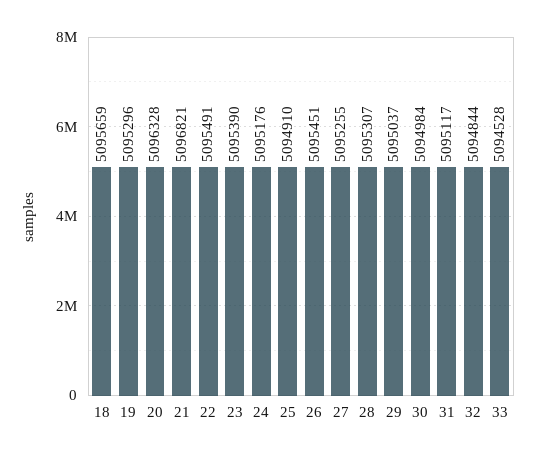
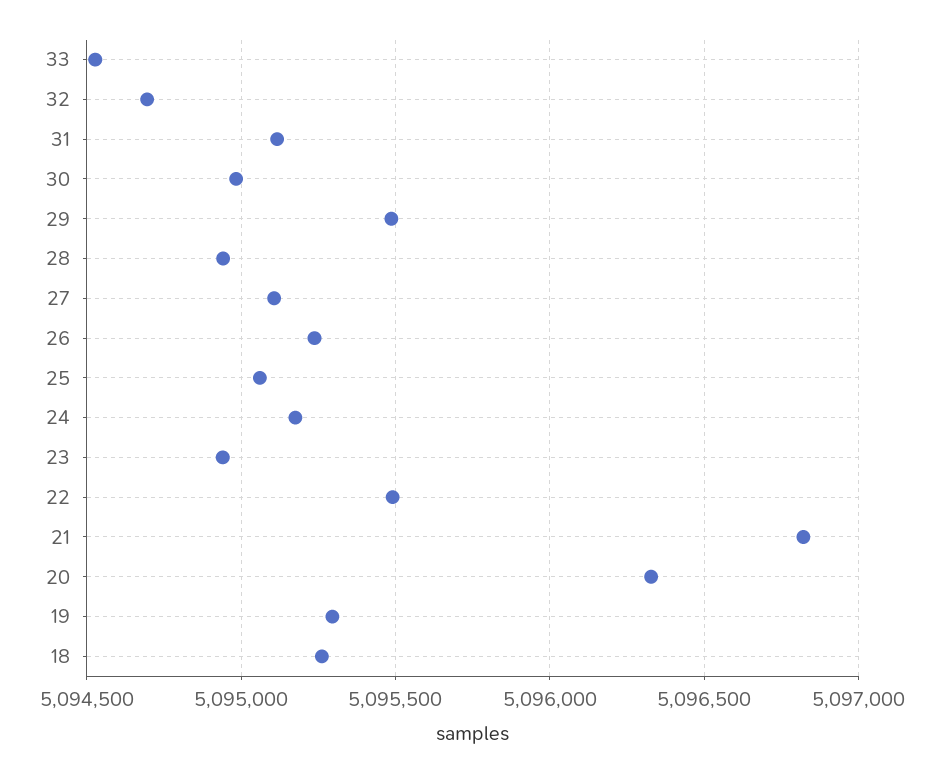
  {
-   "18": 5095659,
+   "18": 5095250,
    "19": 5095296,
    "20": 5096328,
    "21": 5096821,
    "22": 5095491,
-   "23": 5095390,
+   "23": 5094950,
    "24": 5095176,
-   "25": 5094910,
+   "25": 5095050,
-   "26": 5095451,
+   "26": 5095250,
-   "27": 5095255,
+   "27": 5095100,
-   "28": 5095307,
+   "28": 5094950,
-   "29": 5095037,
+   "29": 5095500,
    "30": 5094984,
    "31": 5095117,
-   "32": 5094844,
+   "32": 5094700,
    "33": 5094528
  }

